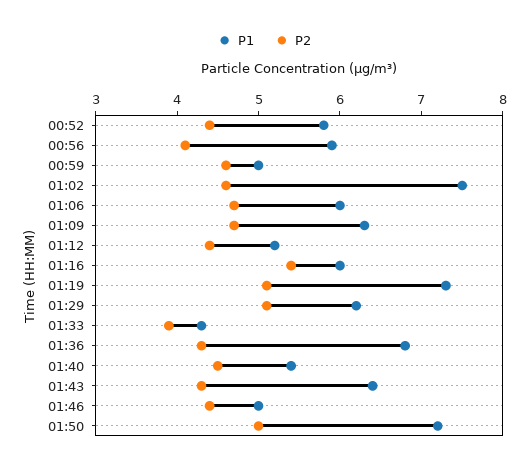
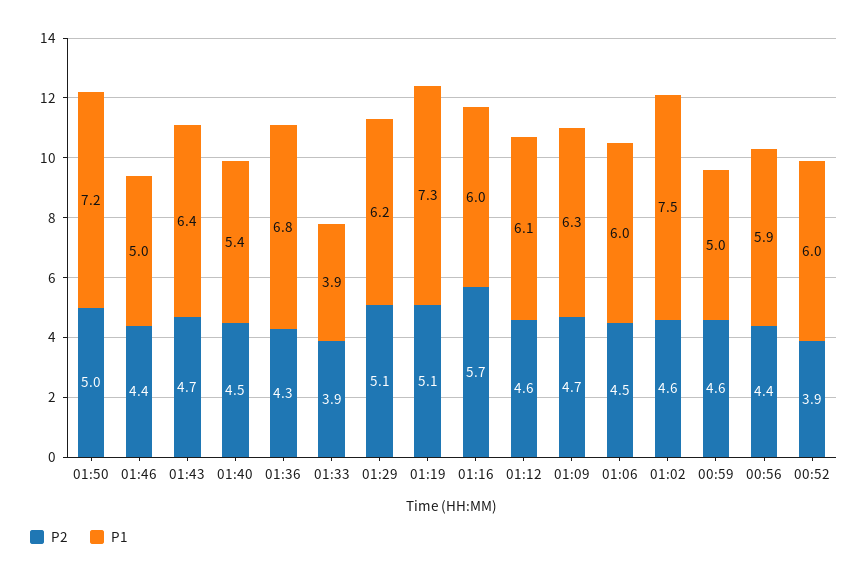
  {
    "P1": {
-     "00:52": 5.8,
+     "00:52": 6,
      "00:56": 5.9,
      "00:59": 5,
      "01:02": 7.5,
      "01:06": 6,
      "01:09": 6.3,
-     "01:12": 5.2,
+     "01:12": 6.1,
      "01:16": 6,
      "01:19": 7.3,
      "01:29": 6.2,
-     "01:33": 4.3,
+     "01:33": 3.9,
      "01:36": 6.8,
      "01:40": 5.4,
      "01:43": 6.4,
      "01:46": 5,
      "01:50": 7.2
    },
    "P2": {
-     "00:52": 4.4,
+     "00:52": 3.9,
-     "00:56": 4.1,
+     "00:56": 4.4,
      "00:59": 4.6,
      "01:02": 4.6,
-     "01:06": 4.7,
+     "01:06": 4.5,
      "01:09": 4.7,
-     "01:12": 4.4,
+     "01:12": 4.6,
-     "01:16": 5.4,
+     "01:16": 5.7,
      "01:19": 5.1,
      "01:29": 5.1,
      "01:33": 3.9,
      "01:36": 4.3,
      "01:40": 4.5,
-     "01:43": 4.3,
+     "01:43": 4.7,
      "01:46": 4.4,
      "01:50": 5
    }
  }

